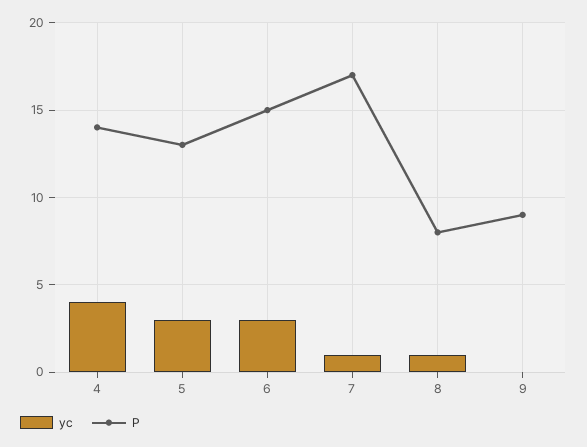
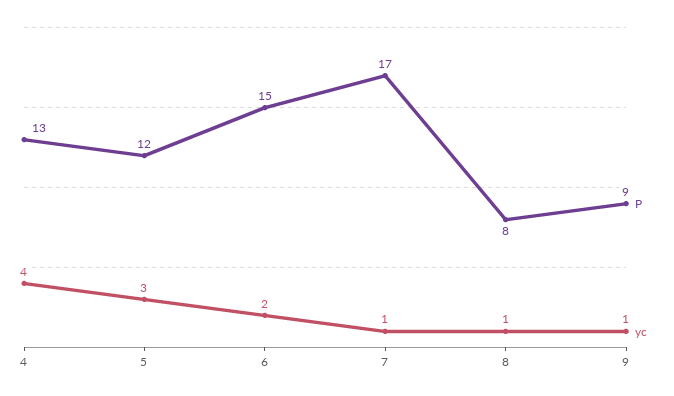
  {
    "yc": {
      "4": 4,
      "5": 3,
-     "6": 3,
+     "6": 2,
      "7": 1,
      "8": 1,
-     "9": 0
+     "9": 1
    },
    "P": {
-     "4": 14,
+     "4": 13,
-     "5": 13,
+     "5": 12,
      "6": 15,
      "7": 17,
      "8": 8,
      "9": 9
    }
  }

